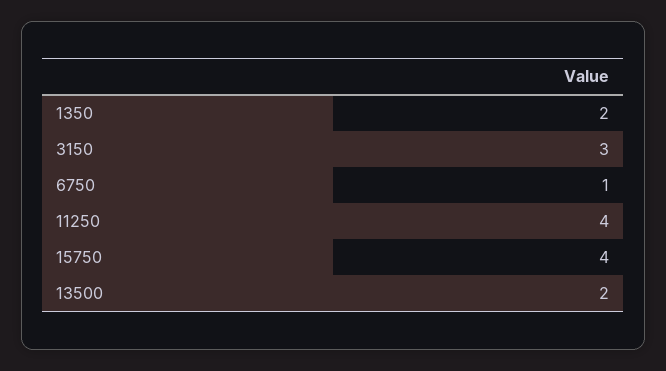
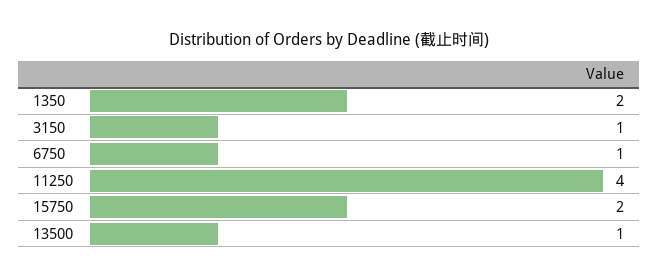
  {
    "1350": 2,
-   "3150": 3,
+   "3150": 1,
    "6750": 1,
    "11250": 4,
-   "15750": 4,
+   "15750": 2,
-   "13500": 2
+   "13500": 1
  }

